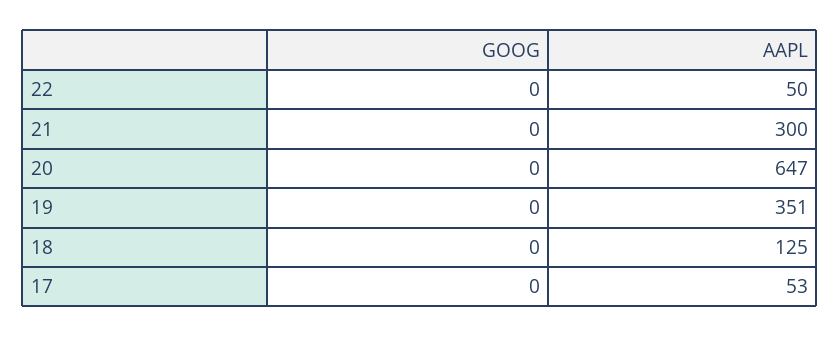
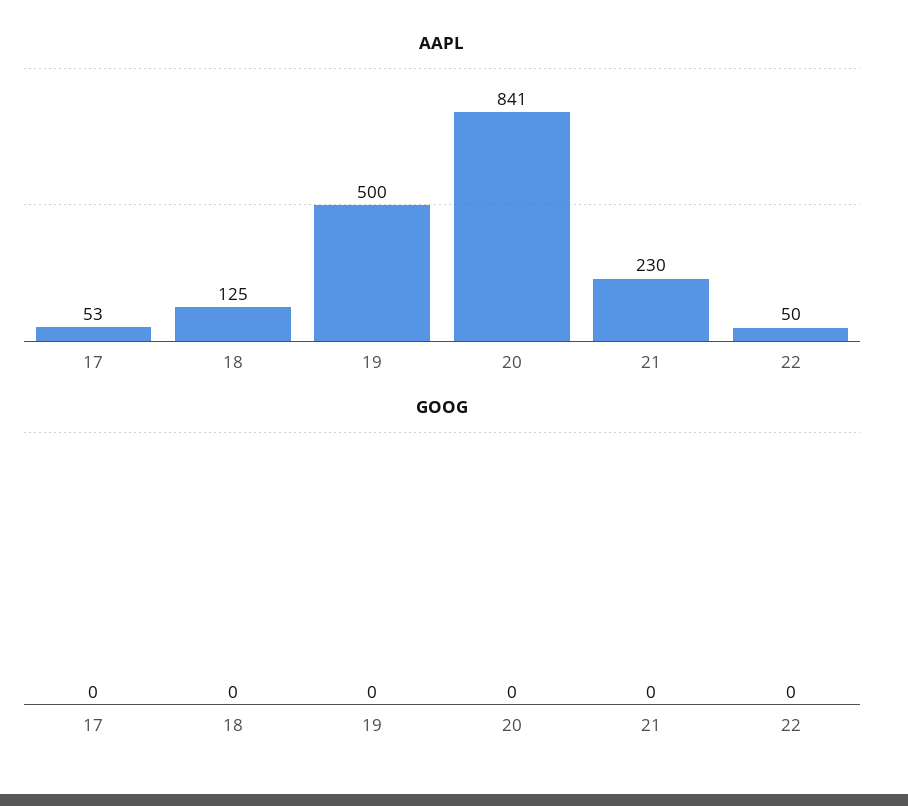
  {
    "GOOG": {
      "22": 0,
      "21": 0,
      "20": 0,
      "19": 0,
      "18": 0,
      "17": 0
    },
    "AAPL": {
      "22": 50,
-     "21": 300,
+     "21": 230,
-     "20": 647,
+     "20": 841,
-     "19": 351,
+     "19": 500,
      "18": 125,
      "17": 53
    }
  }

